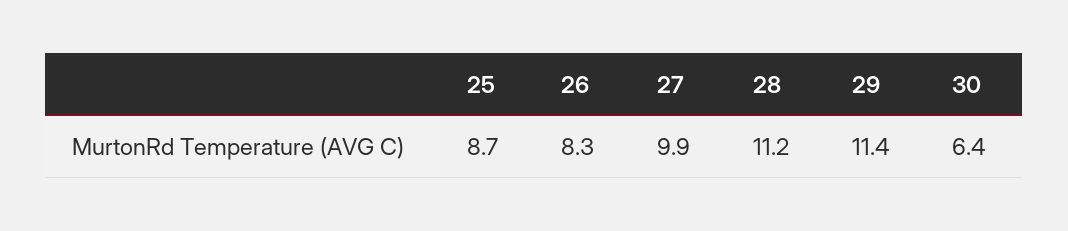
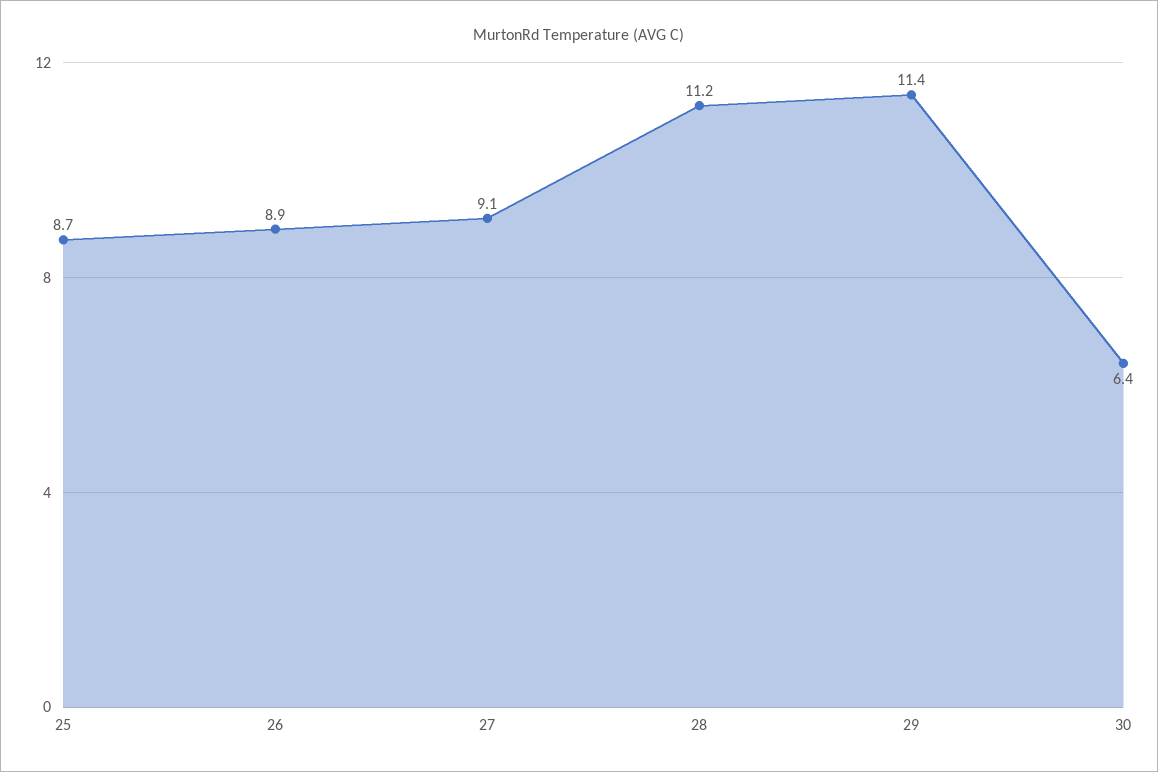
  {
    "25": 8.7,
-   "26": 8.3,
+   "26": 8.9,
-   "27": 9.9,
+   "27": 9.1,
    "28": 11.2,
    "29": 11.4,
    "30": 6.4
  }

